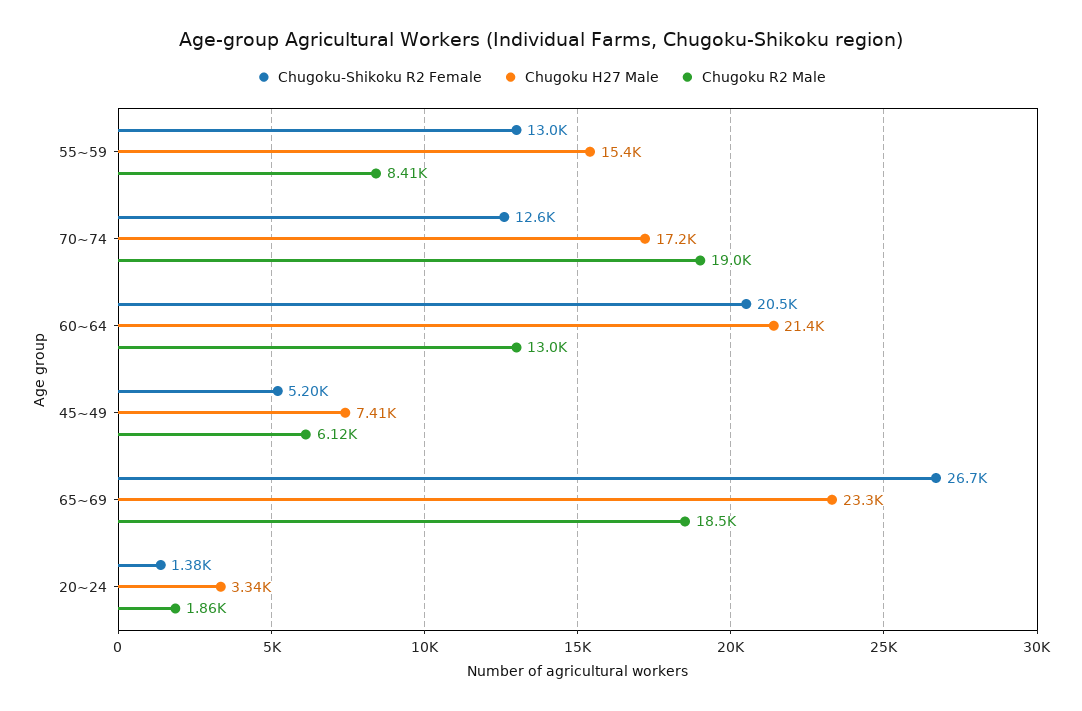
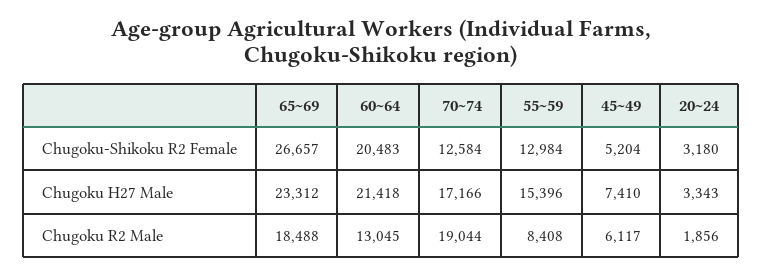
  {
    "Chugoku-Shikoku R2 Female": {
      "55~59": 12984,
      "70~74": 12584,
      "60~64": 20483,
      "45~49": 5204,
      "65~69": 26657,
-     "20~24": 1380
+     "20~24": 3180
    },
    "Chugoku H27 Male": {
      "55~59": 15396,
      "70~74": 17166,
      "60~64": 21418,
      "45~49": 7410,
      "65~69": 23312,
      "20~24": 3343
    },
    "Chugoku R2 Male": {
      "55~59": 8408,
      "70~74": 19044,
      "60~64": 13045,
      "45~49": 6117,
      "65~69": 18488,
      "20~24": 1856
    }
  }

